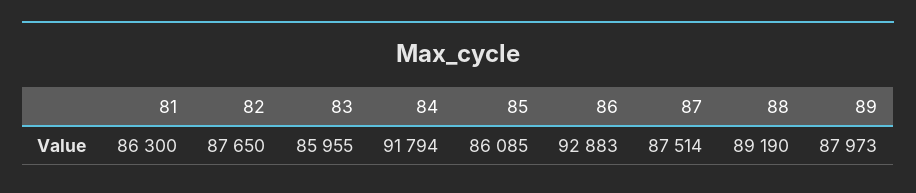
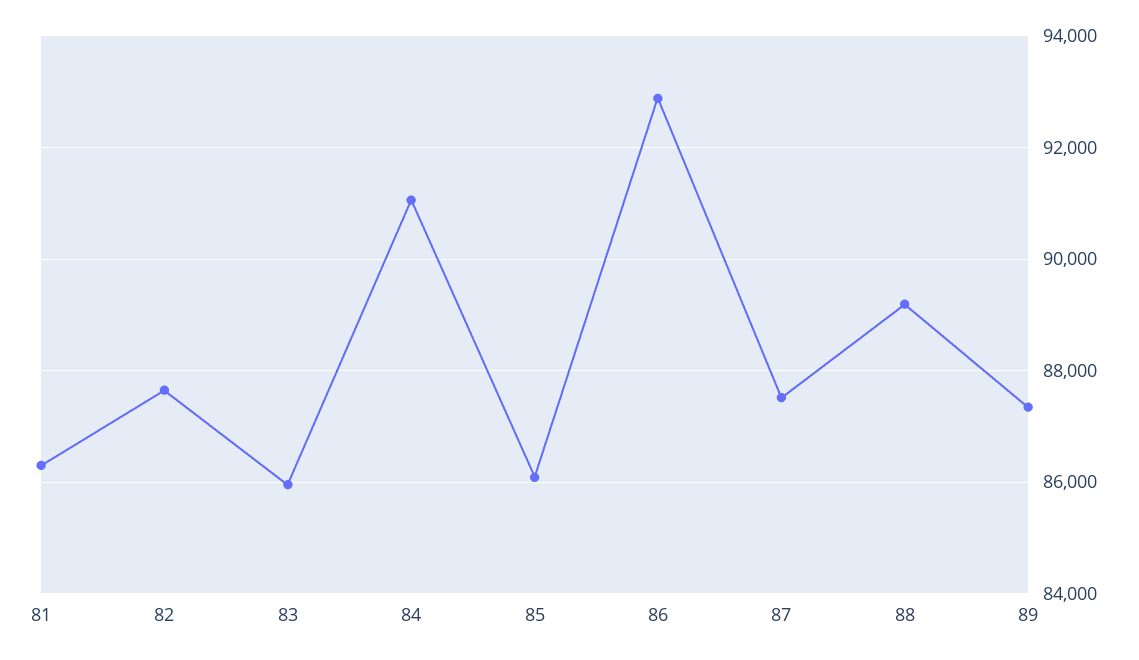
  {
    "81": 86300,
    "82": 87650,
    "83": 85955,
-   "84": 91794,
+   "84": 91000,
    "85": 86085,
    "86": 92883,
    "87": 87514,
    "88": 89190,
-   "89": 87973
+   "89": 87400
  }

